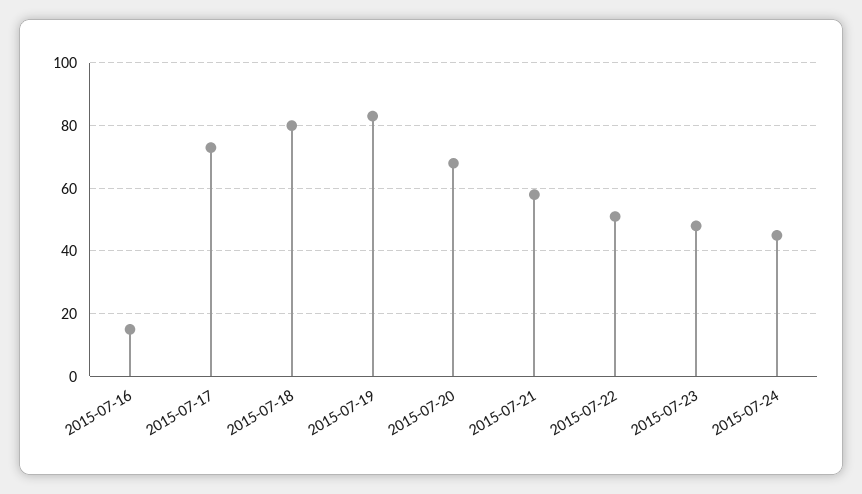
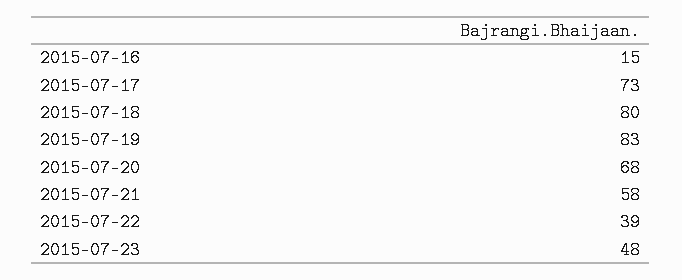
  {
    "2015-07-16": 15,
    "2015-07-17": 73,
    "2015-07-18": 80,
    "2015-07-19": 83,
    "2015-07-20": 68,
    "2015-07-21": 58,
-   "2015-07-22": 50,
+   "2015-07-22": 39,
-   "2015-07-23": 48,
+   "2015-07-23": 48
-   "2015-07-24": 45
  }

